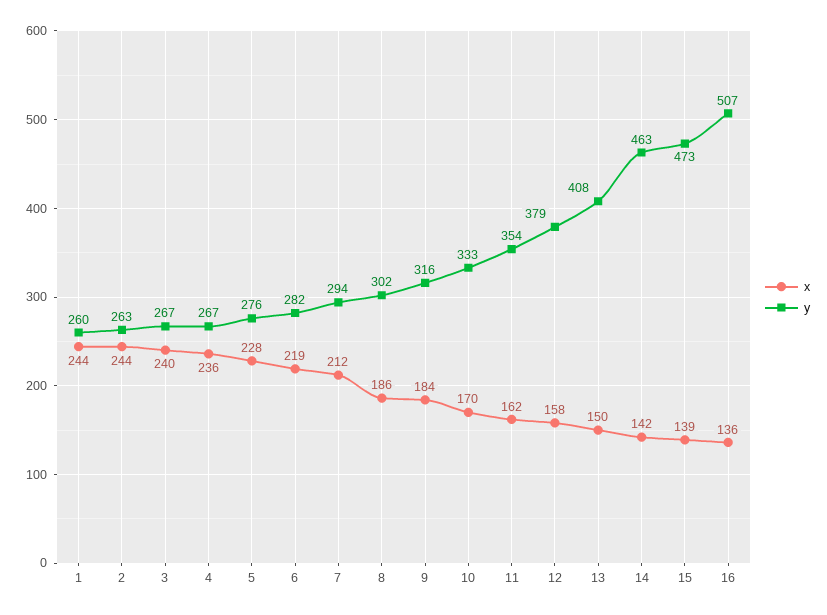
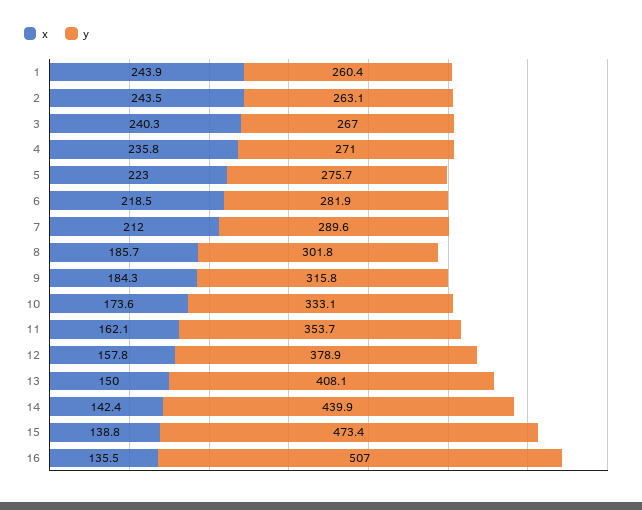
  {
    "x": {
      "1": 243.9,
      "2": 243.5,
      "3": 240.3,
      "4": 235.8,
-     "5": 228,
+     "5": 223,
      "6": 218.5,
      "7": 212,
      "8": 185.7,
      "9": 184.3,
-     "10": 170,
+     "10": 173.6,
      "11": 162.1,
      "12": 157.8,
      "13": 150,
      "14": 142.4,
      "15": 138.8,
      "16": 135.5
    },
    "y": {
      "1": 260.4,
      "2": 263.1,
      "3": 267,
-     "4": 267,
+     "4": 271,
      "5": 275.7,
      "6": 281.9,
-     "7": 294,
+     "7": 289.6,
      "8": 301.8,
      "9": 315.8,
      "10": 333.1,
      "11": 353.7,
      "12": 378.9,
      "13": 408.1,
-     "14": 463,
+     "14": 439.9,
      "15": 473.4,
      "16": 507
    }
  }

